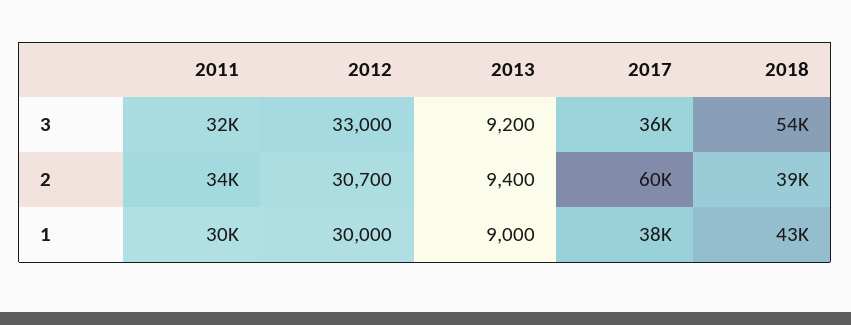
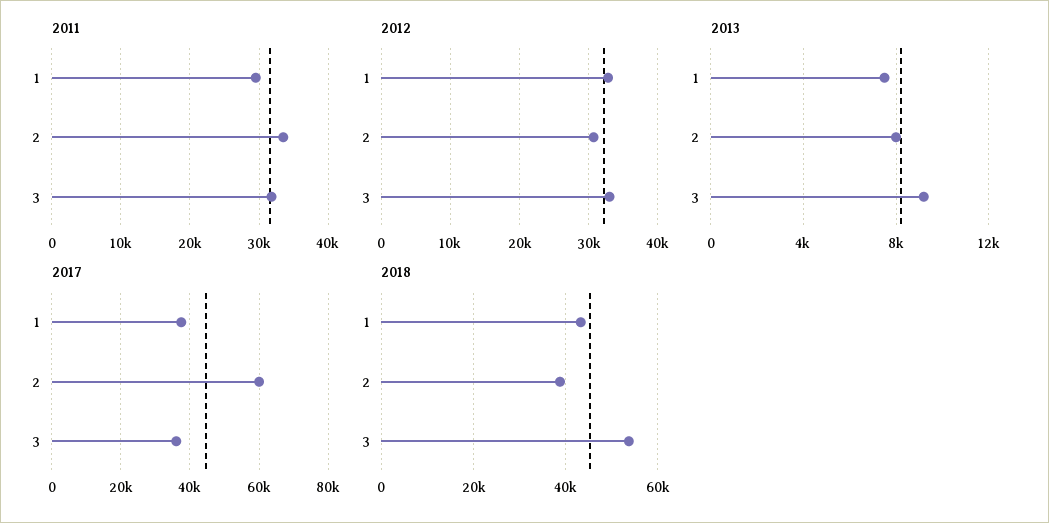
  {
    "2011": {
      "3": 32000,
      "2": 34000,
      "1": 30000
    },
    "2012": {
      "3": 33000,
      "2": 30700,
-     "1": 30000
+     "1": 33000
    },
    "2013": {
      "3": 9200,
-     "2": 9400,
+     "2": 8000,
-     "1": 9000
+     "1": 7500
    },
    "2017": {
      "3": 36000,
      "2": 60000,
      "1": 38000
    },
    "2018": {
      "3": 54000,
      "2": 39000,
      "1": 43000
    }
  }

